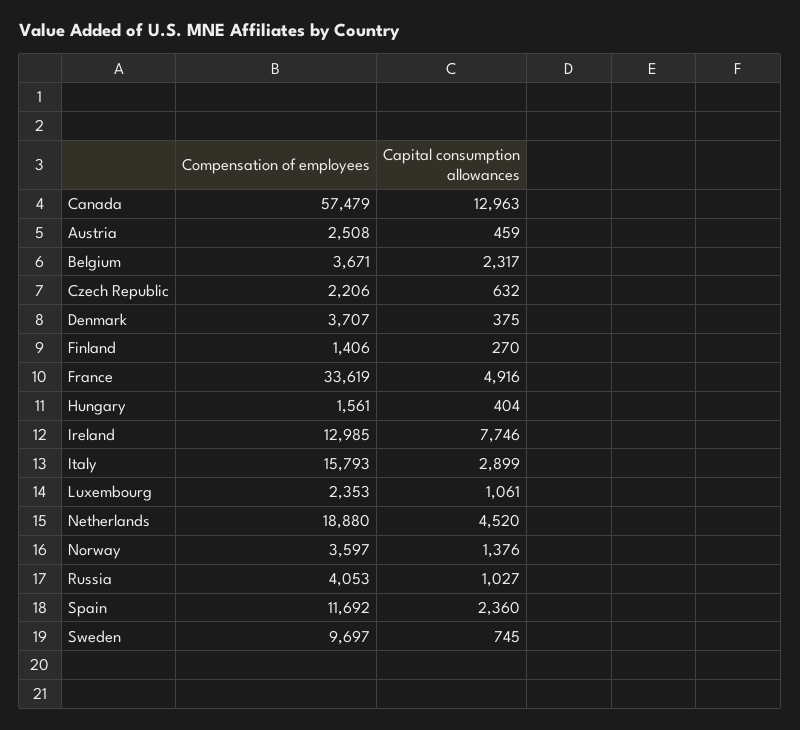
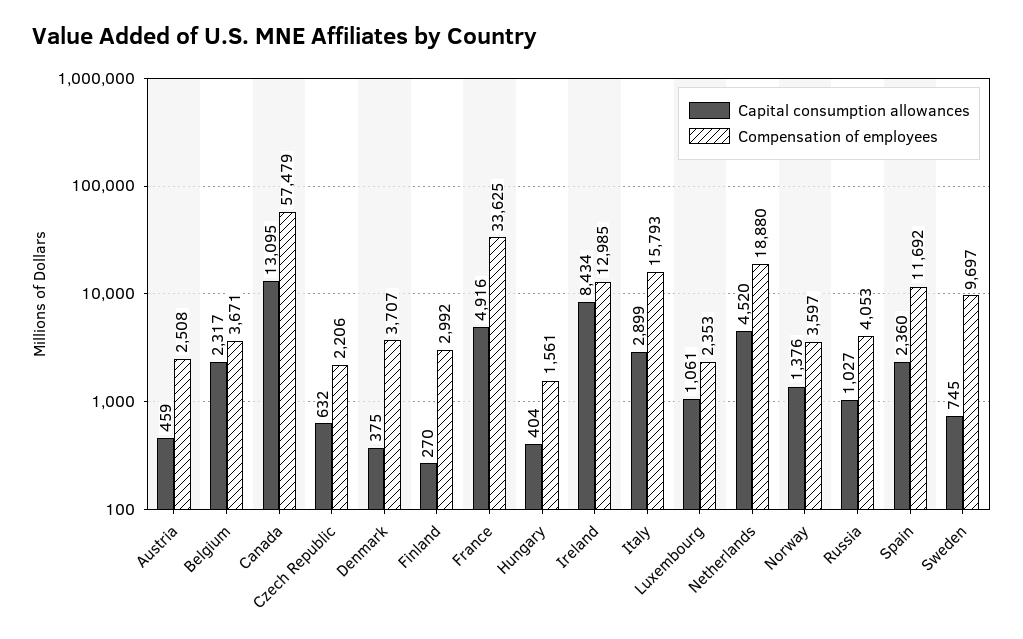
  {
    "Compensation of employees": {
      "Canada": 57479,
      "Austria": 2508,
      "Belgium": 3671,
      "Czech Republic": 2206,
      "Denmark": 3707,
-     "Finland": 1406,
+     "Finland": 2992,
-     "France": 33619,
+     "France": 33625,
      "Hungary": 1561,
      "Ireland": 12985,
      "Italy": 15793,
      "Luxembourg": 2353,
      "Netherlands": 18880,
      "Norway": 3597,
      "Russia": 4053,
      "Spain": 11692,
      "Sweden": 9697
    },
    "Capital consumption allowances": {
-     "Canada": 12963,
+     "Canada": 13095,
      "Austria": 459,
      "Belgium": 2317,
      "Czech Republic": 632,
      "Denmark": 375,
      "Finland": 270,
      "France": 4916,
      "Hungary": 404,
-     "Ireland": 7746,
+     "Ireland": 8434,
      "Italy": 2899,
      "Luxembourg": 1061,
      "Netherlands": 4520,
      "Norway": 1376,
      "Russia": 1027,
      "Spain": 2360,
      "Sweden": 745
    }
  }

